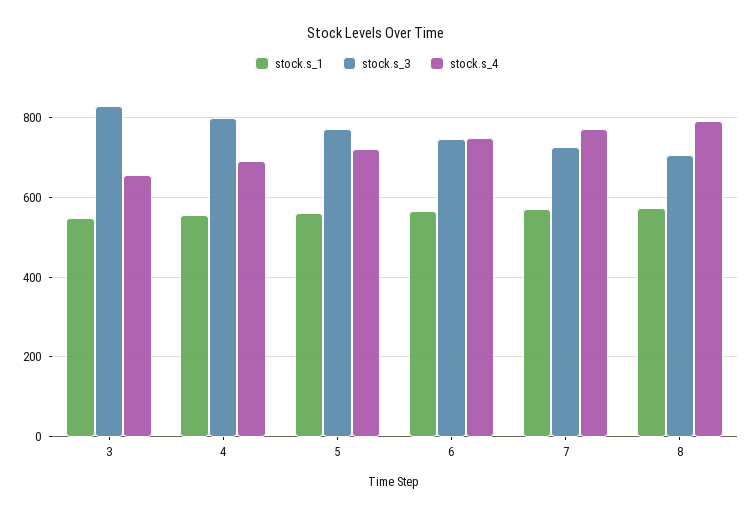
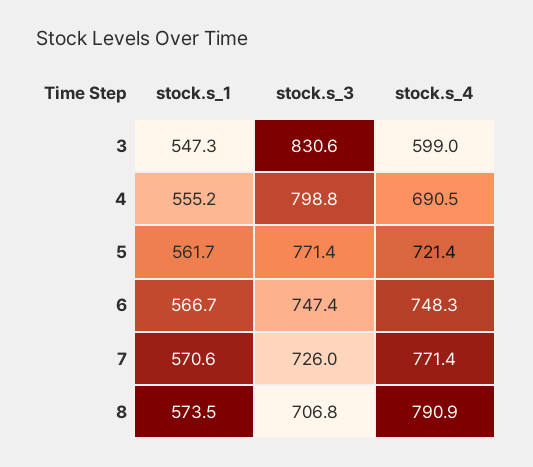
  {
    "stock.s_1": {
      "3": 547.3,
      "4": 555.2,
      "5": 561.7,
      "6": 566.7,
      "7": 570.6,
      "8": 573.5
    },
    "stock.s_3": {
      "3": 830.6,
      "4": 798.8,
      "5": 771.4,
      "6": 747.4,
      "7": 726,
      "8": 706.8
    },
    "stock.s_4": {
-     "3": 660,
+     "3": 599,
      "4": 690.5,
      "5": 721.4,
      "6": 748.3,
      "7": 771.4,
      "8": 790.9
    }
  }

